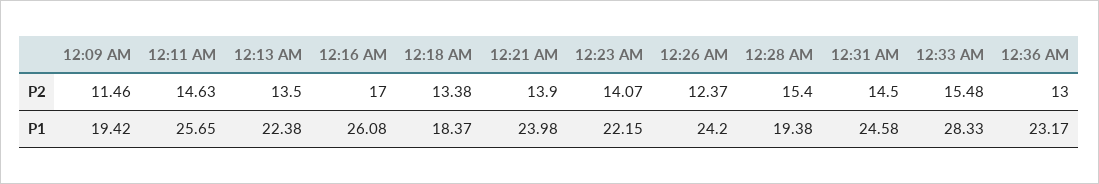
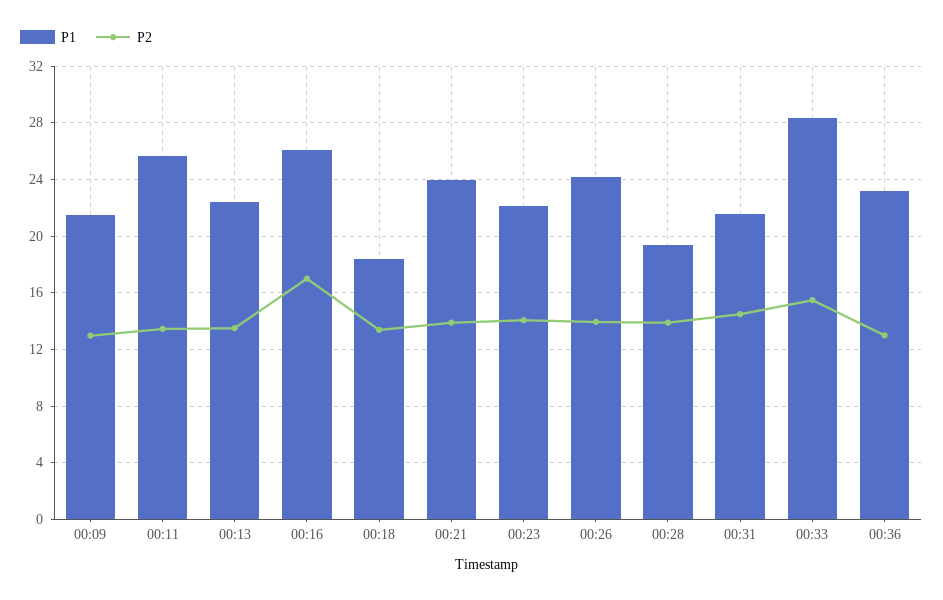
  {
    "P2": {
-     "12:09 AM": 11.46,
+     "12:09 AM": 13,
-     "12:11 AM": 14.63,
+     "12:11 AM": 13.5,
      "12:13 AM": 13.5,
      "12:16 AM": 17,
      "12:18 AM": 13.38,
      "12:21 AM": 13.9,
      "12:23 AM": 14.07,
-     "12:26 AM": 12.37,
+     "12:26 AM": 14,
-     "12:28 AM": 15.4,
+     "12:28 AM": 14,
      "12:31 AM": 14.5,
      "12:33 AM": 15.48,
      "12:36 AM": 13
    },
    "P1": {
-     "12:09 AM": 19.42,
+     "12:09 AM": 21.5,
      "12:11 AM": 25.65,
      "12:13 AM": 22.38,
      "12:16 AM": 26.08,
      "12:18 AM": 18.37,
      "12:21 AM": 23.98,
      "12:23 AM": 22.15,
      "12:26 AM": 24.2,
      "12:28 AM": 19.38,
-     "12:31 AM": 24.58,
+     "12:31 AM": 21.5,
      "12:33 AM": 28.33,
      "12:36 AM": 23.17
    }
  }

